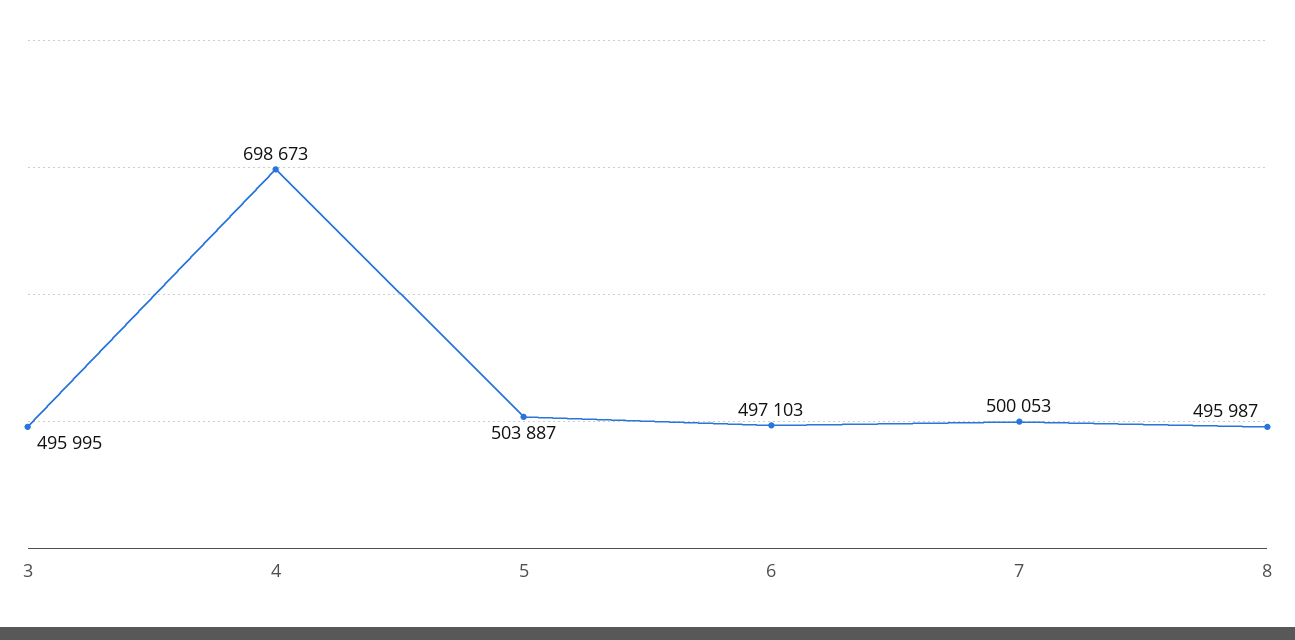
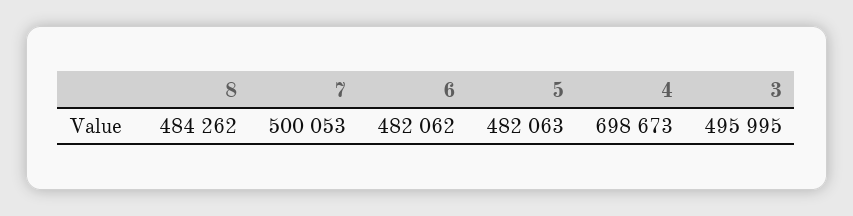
  {
    "3": 495995,
    "4": 698673,
-   "5": 503887,
+   "5": 482063,
-   "6": 497103,
+   "6": 482062,
    "7": 500053,
-   "8": 495987
+   "8": 484262
  }

